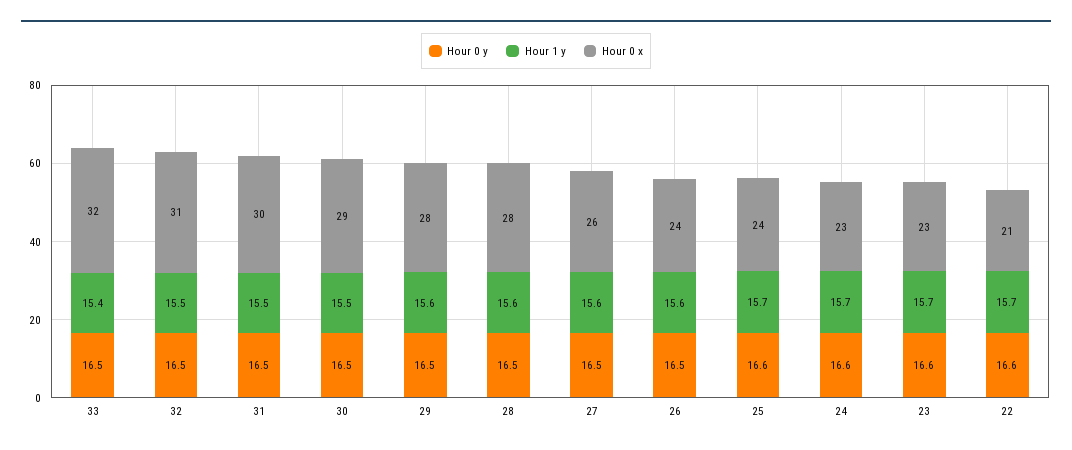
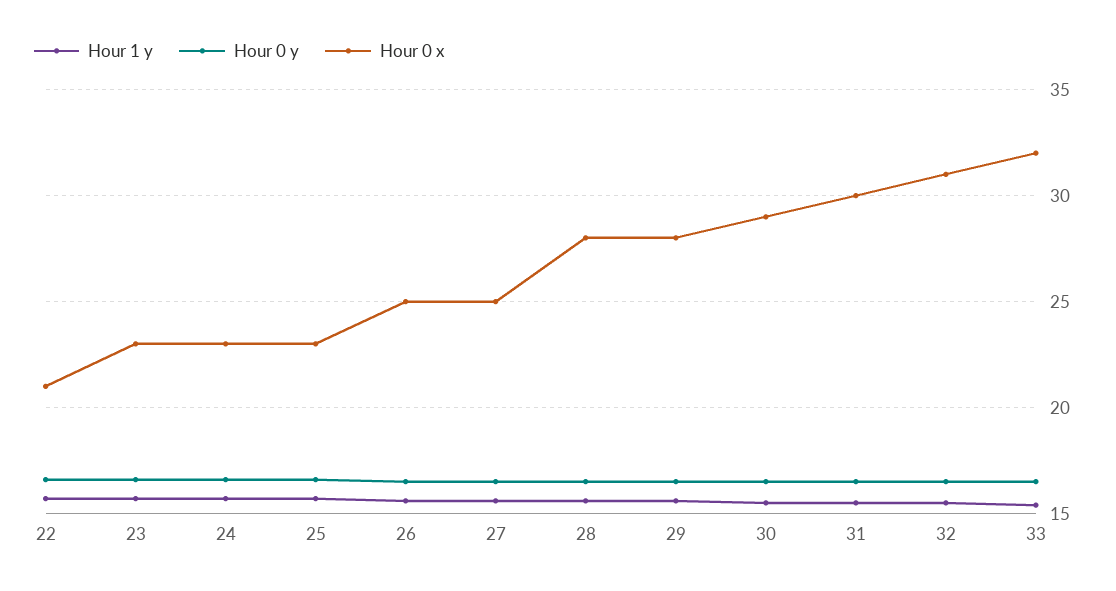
  {
    "Hour 0 y": {
      "33": 16.5,
      "32": 16.5,
      "31": 16.5,
      "30": 16.5,
      "29": 16.5,
      "28": 16.5,
      "27": 16.5,
      "26": 16.5,
      "25": 16.6,
      "24": 16.6,
      "23": 16.6,
      "22": 16.6
    },
    "Hour 1 y": {
      "33": 15.4,
      "32": 15.5,
      "31": 15.5,
      "30": 15.5,
      "29": 15.6,
      "28": 15.6,
      "27": 15.6,
      "26": 15.6,
      "25": 15.7,
      "24": 15.7,
      "23": 15.7,
      "22": 15.7
    },
    "Hour 0 x": {
      "33": 32,
      "32": 31,
      "31": 30,
      "30": 29,
      "29": 28,
      "28": 28,
-     "27": 26,
+     "27": 25,
-     "26": 24,
+     "26": 25,
-     "25": 24,
+     "25": 23,
      "24": 23,
      "23": 23,
      "22": 21
    }
  }

